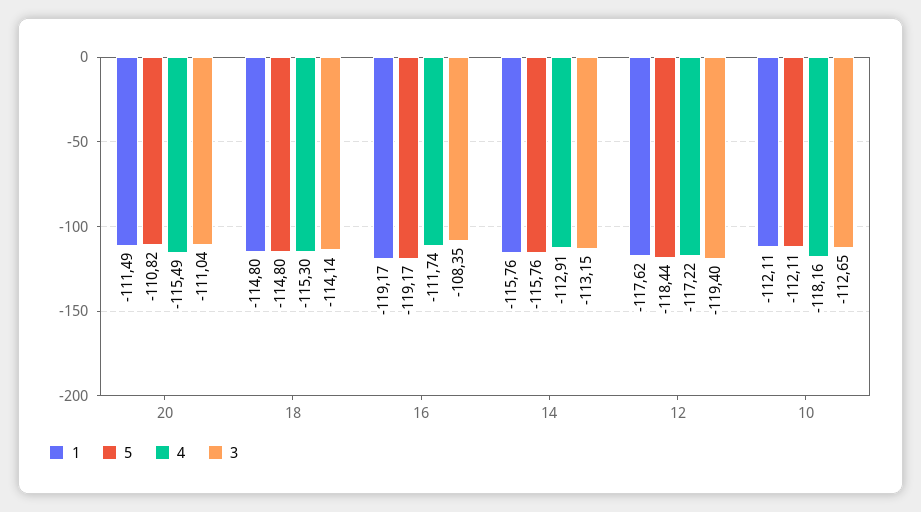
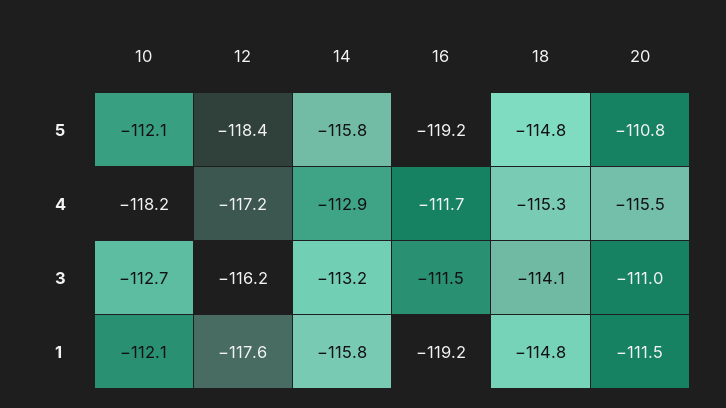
  {
    "1": {
      "20": -111.49,
      "18": -114.8,
      "16": -119.17,
      "14": -115.76,
      "12": -117.62,
      "10": -112.11
    },
    "5": {
      "20": -110.82,
      "18": -114.8,
      "16": -119.17,
      "14": -115.76,
      "12": -118.44,
      "10": -112.11
    },
    "4": {
      "20": -115.49,
      "18": -115.3,
      "16": -111.74,
      "14": -112.91,
      "12": -117.22,
      "10": -118.16
    },
    "3": {
      "20": -111.04,
      "18": -114.14,
-     "16": -108.35,
+     "16": -111.5,
      "14": -113.15,
-     "12": -119.4,
+     "12": -116.2,
      "10": -112.65
    }
  }

